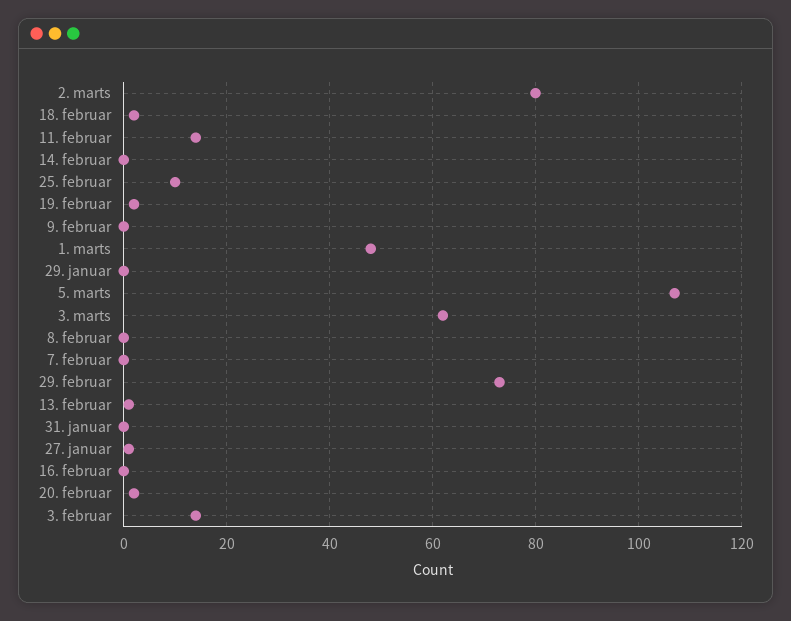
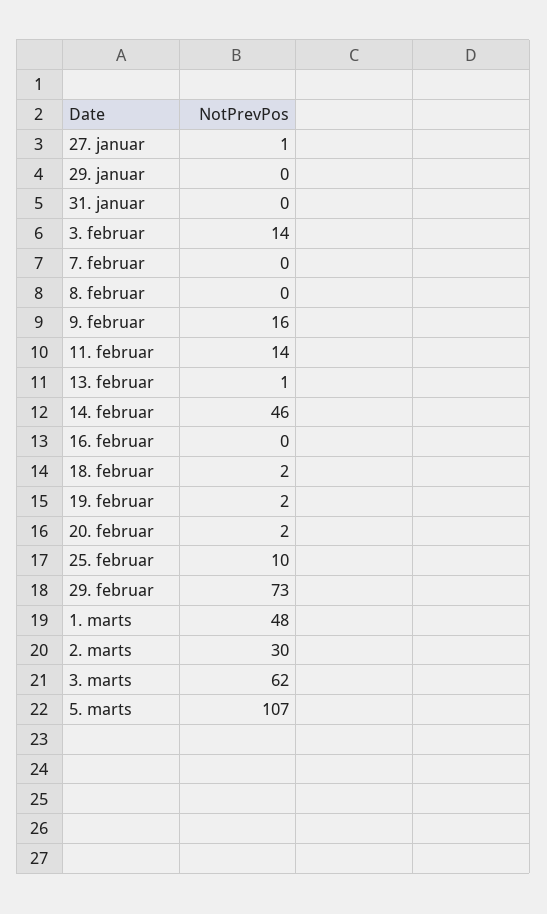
  {
-   "2. marts": 80,
+   "2. marts": 30,
    "18. februar": 2,
    "11. februar": 14,
-   "14. februar": 0,
+   "14. februar": 46,
    "25. februar": 10,
    "19. februar": 2,
-   "9. februar": 0,
+   "9. februar": 16,
    "1. marts": 48,
    "29. januar": 0,
    "5. marts": 107,
    "3. marts": 62,
    "8. februar": 0,
    "7. februar": 0,
    "29. februar": 73,
    "13. februar": 1,
    "31. januar": 0,
    "27. januar": 1,
    "16. februar": 0,
    "20. februar": 2,
    "3. februar": 14
  }

